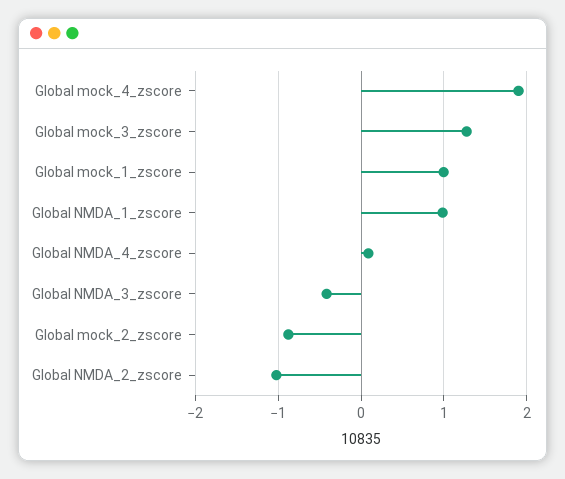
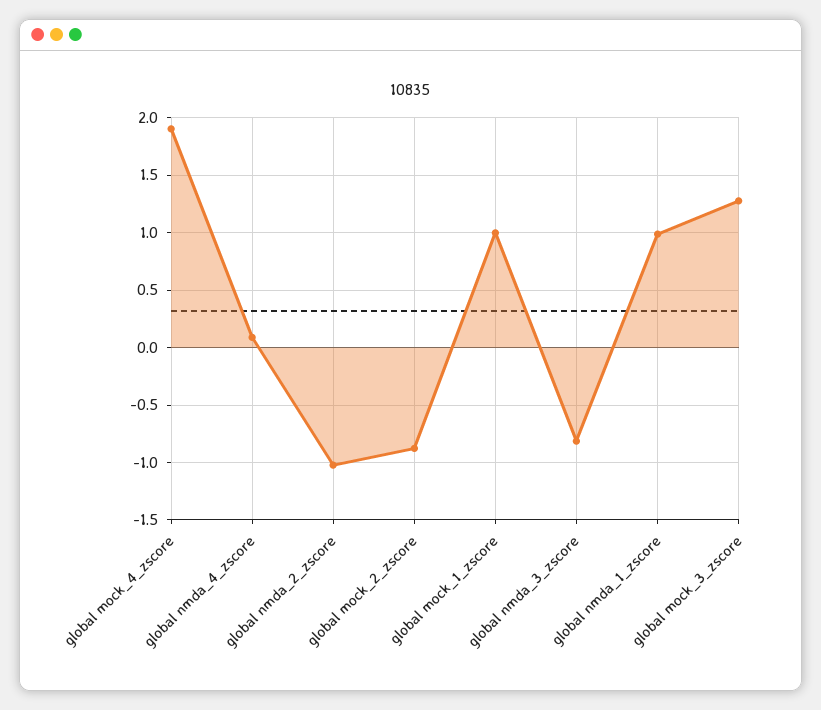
  {
    "Global mock_4_zscore": 1.9,
    "Global mock_3_zscore": 1.3,
    "Global mock_1_zscore": 1,
    "Global NMDA_1_zscore": 1,
    "Global NMDA_4_zscore": 0.1,
-   "Global NMDA_3_zscore": -0.4,
+   "Global NMDA_3_zscore": -0.8,
    "Global mock_2_zscore": -0.9,
    "Global NMDA_2_zscore": -1
  }

